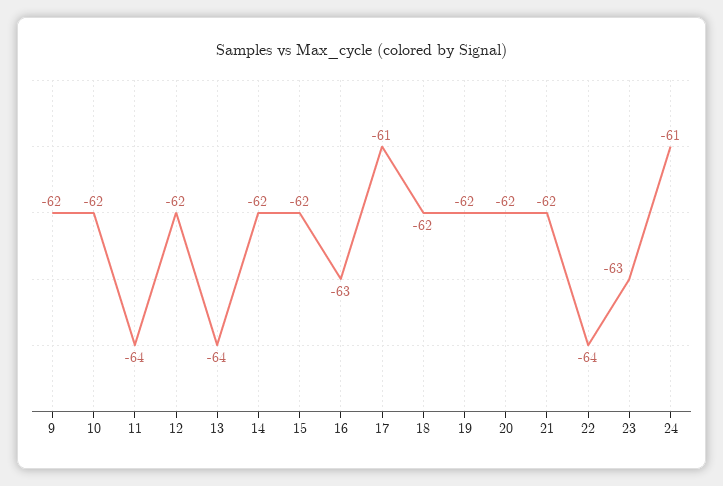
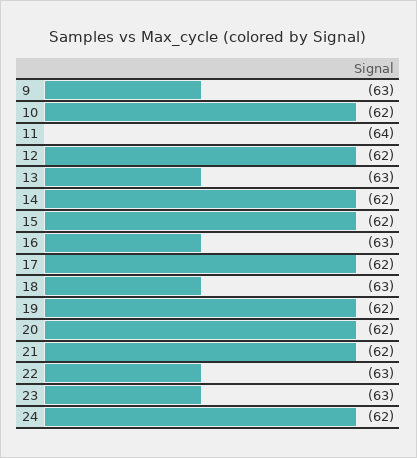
  {
-   "9": -62,
+   "9": -63,
    "10": -62,
    "11": -64,
    "12": -62,
-   "13": -64,
+   "13": -63,
    "14": -62,
    "15": -62,
    "16": -63,
-   "17": -61,
+   "17": -62,
-   "18": -62,
+   "18": -63,
    "19": -62,
    "20": -62,
    "21": -62,
-   "22": -64,
+   "22": -63,
    "23": -63,
-   "24": -61
+   "24": -62
  }

